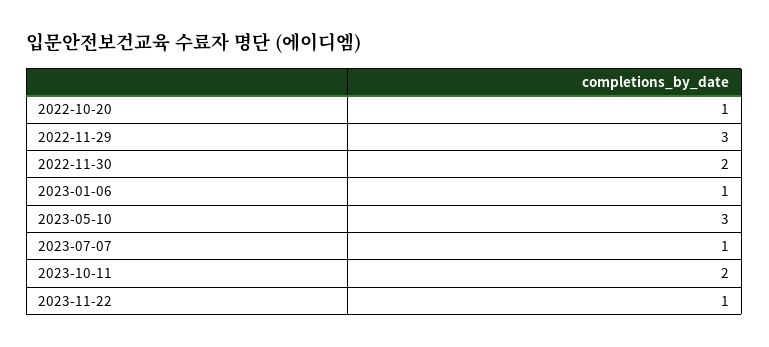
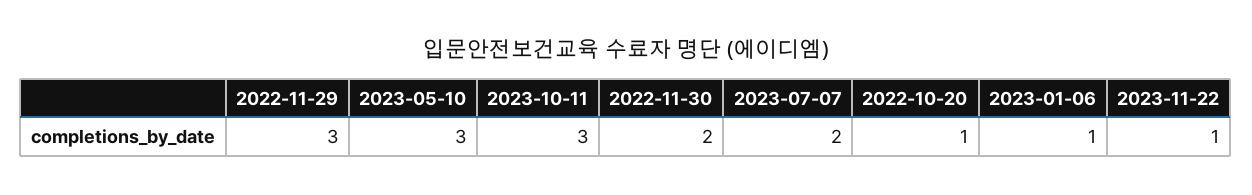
  {
    "2022-10-20": 1,
    "2022-11-29": 3,
    "2022-11-30": 2,
    "2023-01-06": 1,
    "2023-05-10": 3,
-   "2023-07-07": 1,
+   "2023-07-07": 2,
-   "2023-10-11": 2,
+   "2023-10-11": 3,
    "2023-11-22": 1
  }

